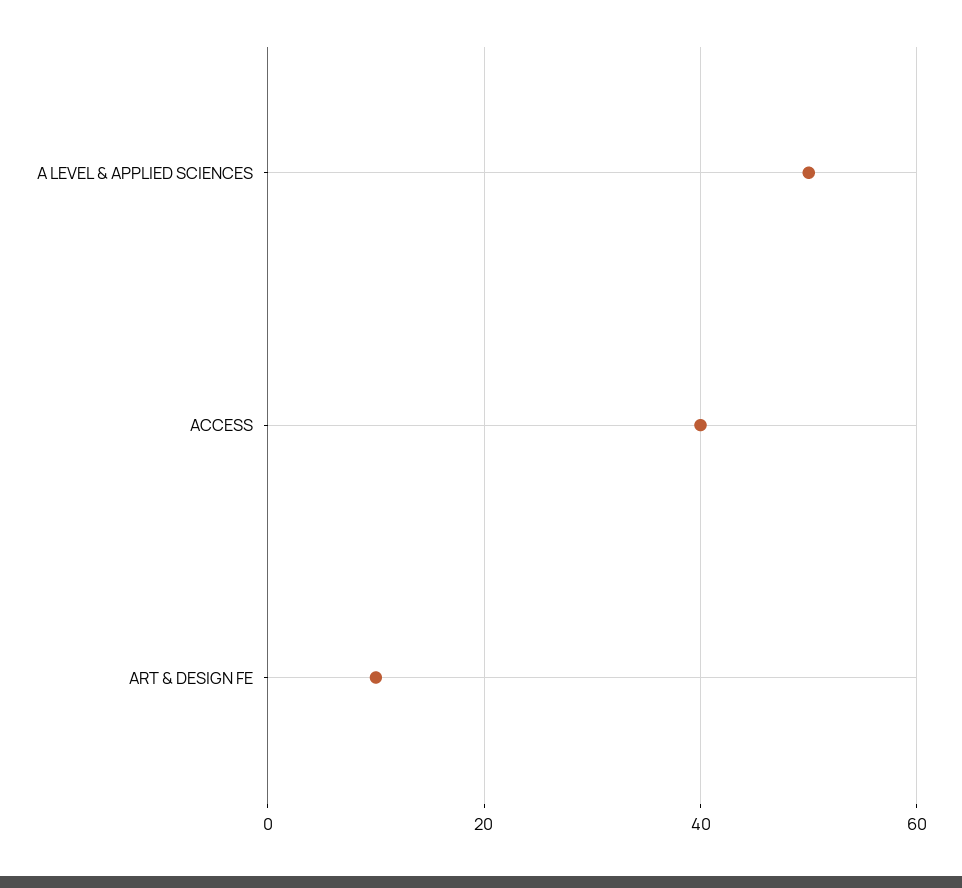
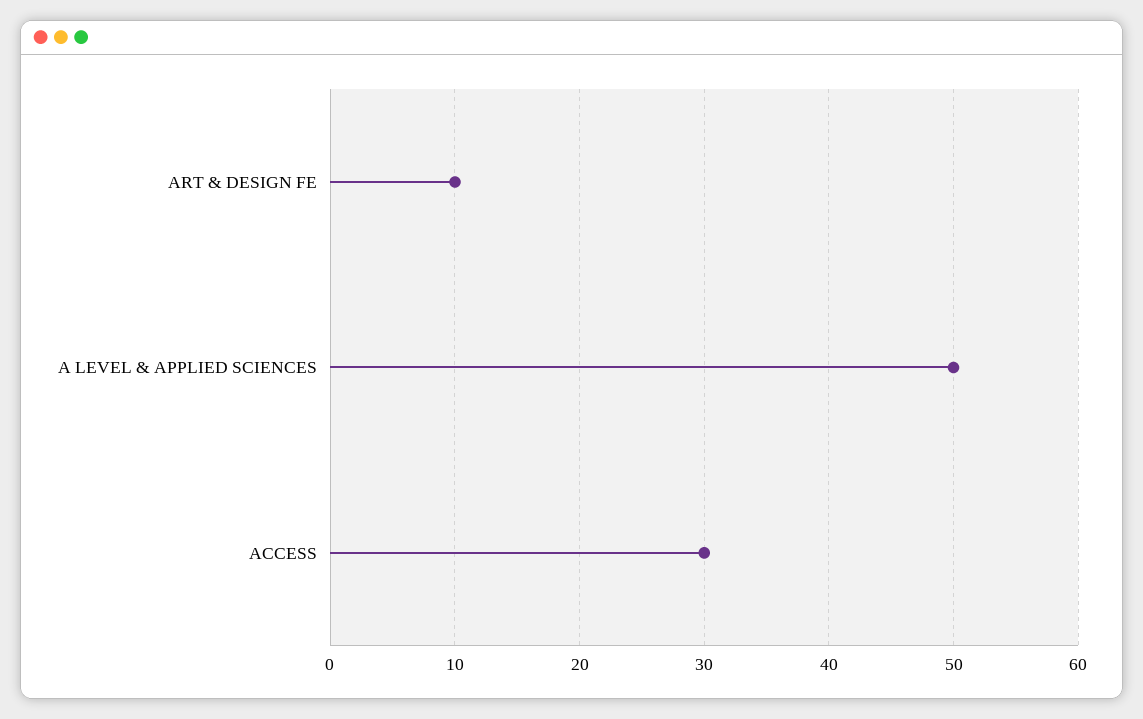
  {
    "A LEVEL & APPLIED SCIENCES": 50,
-   "ACCESS": 40,
+   "ACCESS": 30,
    "ART & DESIGN FE": 10
  }

